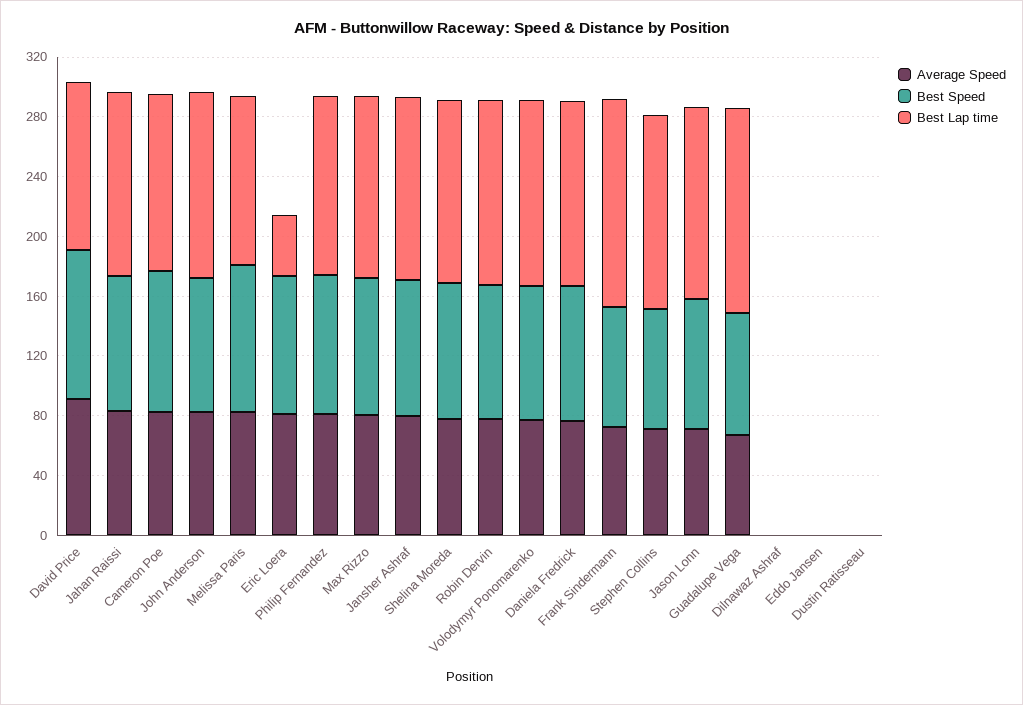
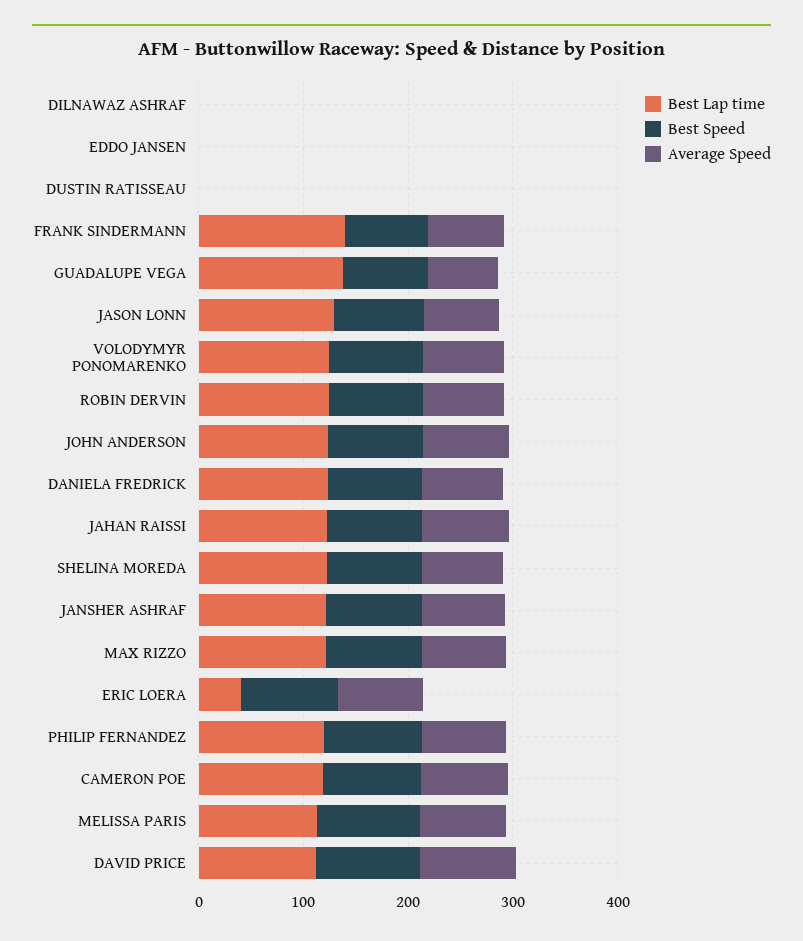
  {
    "Average Speed": {
      "David Price": 90,
      "Jahan Raissi": 80,
      "Cameron Poe": 80,
      "John Anderson": 80,
      "Melissa Paris": 80,
      "Eric Loera": 80,
      "Philip Fernandez": 80,
      "Max Rizzo": 80,
      "Jansher Ashraf": 80,
      "Shelina Moreda": 80,
      "Robin Dervin": 80,
      "Volodymyr Ponomarenko": 80,
      "Daniela Fredrick": 80,
      "Frank Sindermann": 70,
-     "Stephen Collins": 70,
      "Jason Lonn": 70,
      "Guadalupe Vega": 70,
      "Dilnawaz Ashraf": 0,
      "Eddo Jansen": 0,
      "Dustin Ratisseau": 0
    },
    "Best Speed": {
      "David Price": 100,
      "Jahan Raissi": 90,
      "Cameron Poe": 90,
      "John Anderson": 90,
      "Melissa Paris": 100,
      "Eric Loera": 90,
      "Philip Fernandez": 90,
      "Max Rizzo": 90,
      "Jansher Ashraf": 90,
      "Shelina Moreda": 90,
      "Robin Dervin": 90,
      "Volodymyr Ponomarenko": 90,
      "Daniela Fredrick": 90,
      "Frank Sindermann": 80,
-     "Stephen Collins": 80,
      "Jason Lonn": 90,
      "Guadalupe Vega": 80,
      "Dilnawaz Ashraf": 0,
      "Eddo Jansen": 0,
      "Dustin Ratisseau": 0
    },
    "Best Lap time": {
      "David Price": 110,
      "Jahan Raissi": 120,
      "Cameron Poe": 120,
      "John Anderson": 120,
      "Melissa Paris": 110,
      "Eric Loera": 40,
      "Philip Fernandez": 120,
      "Max Rizzo": 120,
      "Jansher Ashraf": 120,
      "Shelina Moreda": 120,
      "Robin Dervin": 120,
      "Volodymyr Ponomarenko": 120,
      "Daniela Fredrick": 120,
      "Frank Sindermann": 140,
-     "Stephen Collins": 130,
      "Jason Lonn": 130,
      "Guadalupe Vega": 140,
      "Dilnawaz Ashraf": 0,
      "Eddo Jansen": 0,
      "Dustin Ratisseau": 0
    }
  }

